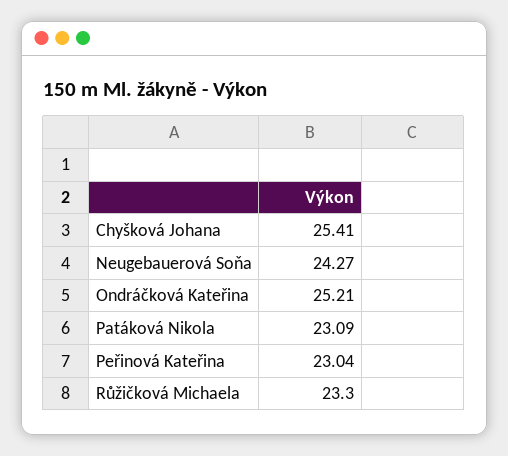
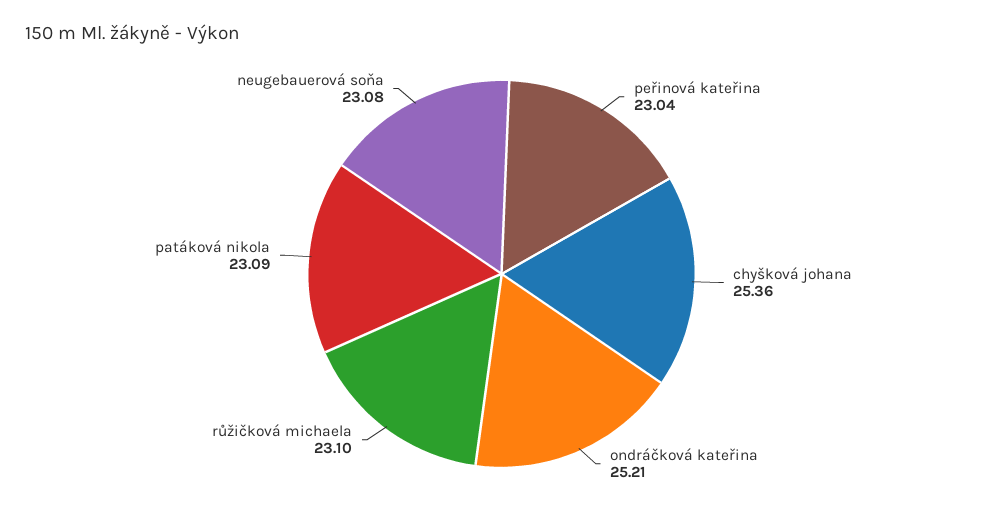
  {
-   "Chyšková Johana": 25.41,
+   "Chyšková Johana": 25.36,
-   "Neugebauerová Soňa": 24.27,
+   "Neugebauerová Soňa": 23.08,
    "Ondráčková Kateřina": 25.21,
    "Patáková Nikola": 23.09,
    "Peřinová Kateřina": 23.04,
-   "Růžičková Michaela": 23.3
+   "Růžičková Michaela": 23.1
  }

